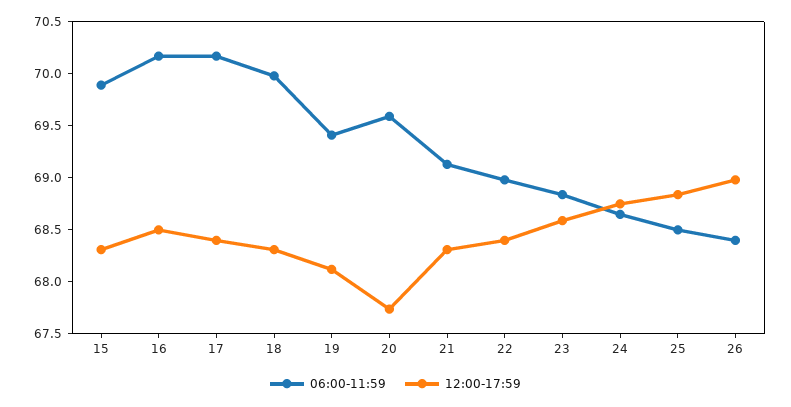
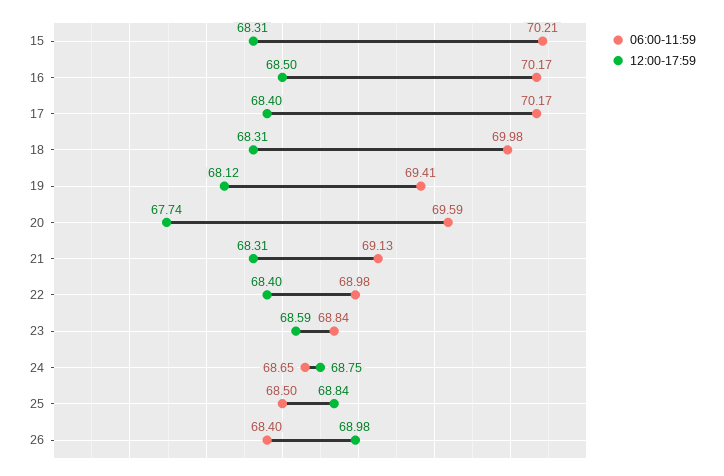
  {
    "06:00-11:59": {
-     "15": 69.9,
+     "15": 70.21,
      "16": 70.17,
      "17": 70.17,
      "18": 69.98,
      "19": 69.41,
      "20": 69.59,
      "21": 69.13,
      "22": 68.98,
      "23": 68.84,
      "24": 68.65,
      "25": 68.5,
      "26": 68.4
    },
    "12:00-17:59": {
      "15": 68.31,
      "16": 68.5,
      "17": 68.4,
      "18": 68.31,
      "19": 68.12,
      "20": 67.74,
      "21": 68.31,
      "22": 68.4,
      "23": 68.59,
      "24": 68.75,
      "25": 68.84,
      "26": 68.98
    }
  }

